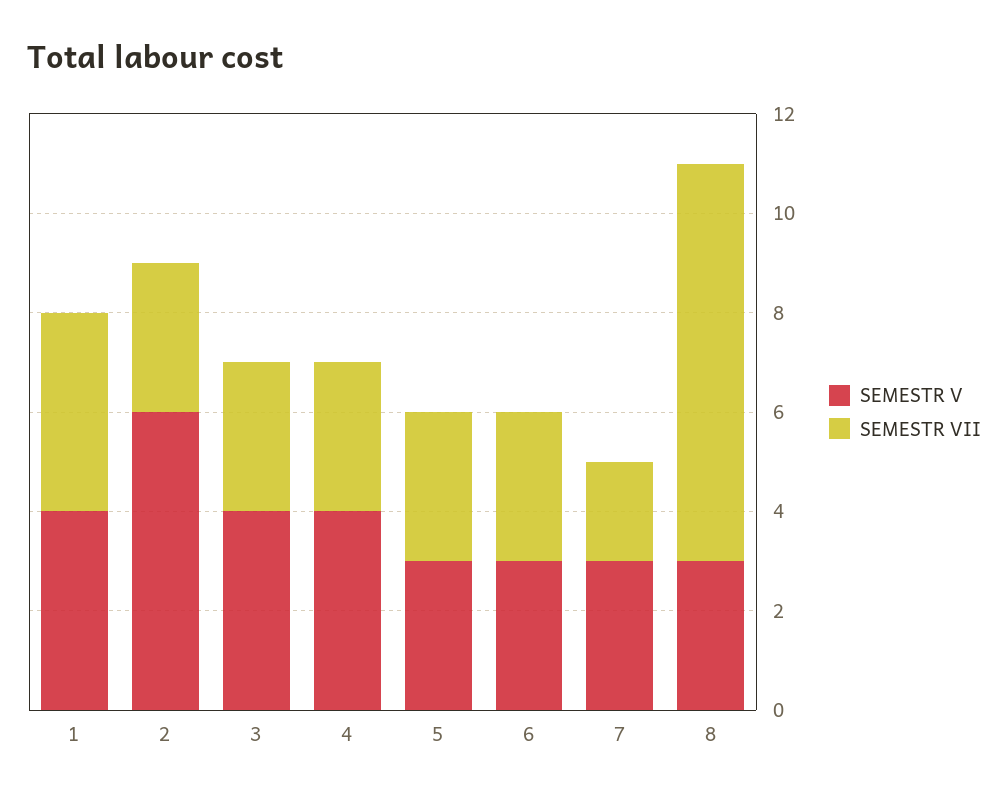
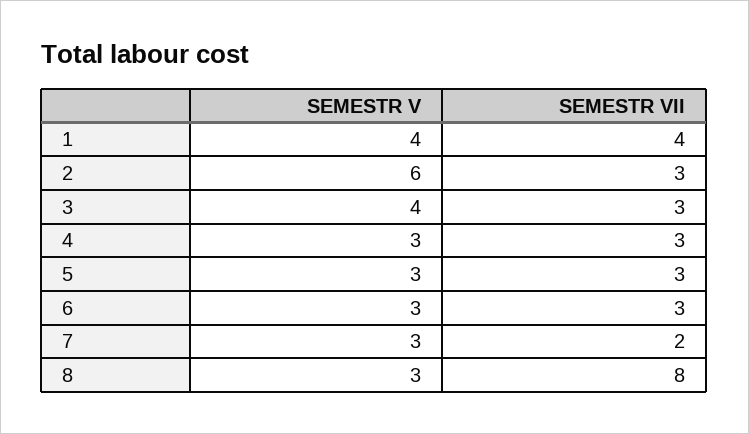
  {
    "SEMESTR V": {
      "1": 4,
      "2": 6,
      "3": 4,
-     "4": 4,
+     "4": 3,
      "5": 3,
      "6": 3,
      "7": 3,
      "8": 3
    },
    "SEMESTR VII": {
      "1": 4,
      "2": 3,
      "3": 3,
      "4": 3,
      "5": 3,
      "6": 3,
      "7": 2,
      "8": 8
    }
  }

